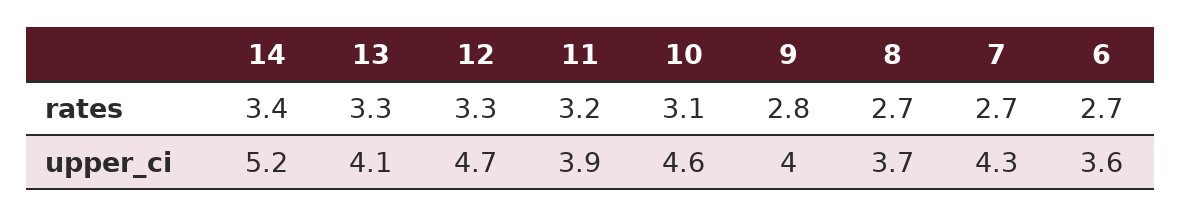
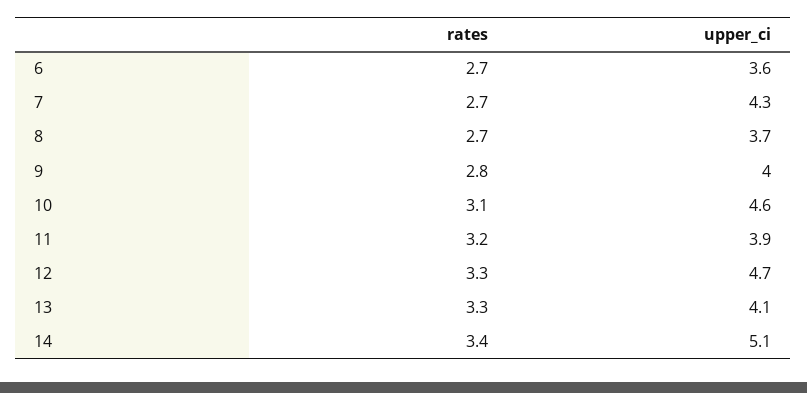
  {
    "14": {
      "rates": 3.4,
-     "upper_ci": 5.2
+     "upper_ci": 5.1
    },
    "13": {
      "rates": 3.3,
      "upper_ci": 4.1
    },
    "12": {
      "rates": 3.3,
      "upper_ci": 4.7
    },
    "11": {
      "rates": 3.2,
      "upper_ci": 3.9
    },
    "10": {
      "rates": 3.1,
      "upper_ci": 4.6
    },
    "9": {
      "rates": 2.8,
      "upper_ci": 4
    },
    "8": {
      "rates": 2.7,
      "upper_ci": 3.7
    },
    "7": {
      "rates": 2.7,
      "upper_ci": 4.3
    },
    "6": {
      "rates": 2.7,
      "upper_ci": 3.6
    }
  }

